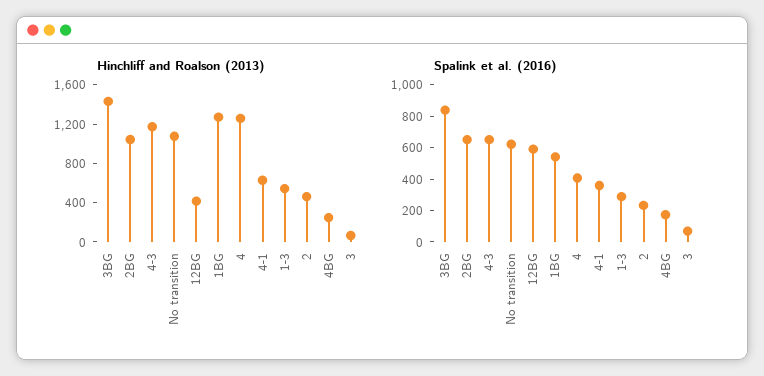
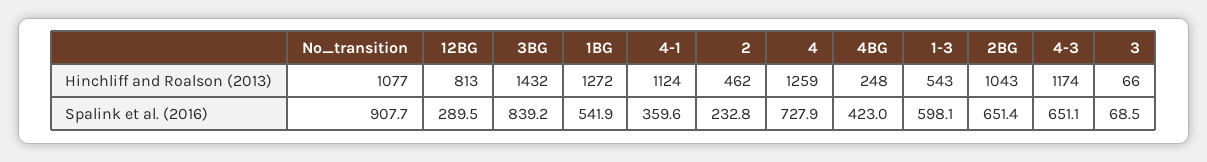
  {
    "Hinchliff and Roalson (2013)": {
      "3BG": 1432,
      "2BG": 1043,
      "4-3": 1174,
      "No transition": 1077,
-     "12BG": 400,
+     "12BG": 813,
      "1BG": 1272,
      "4": 1259,
-     "4-1": 600,
+     "4-1": 1124,
      "1-3": 543,
      "2": 462,
      "4BG": 248,
      "3": 66
    },
    "Spalink et al. (2016)": {
      "3BG": 839.2,
      "2BG": 651.4,
      "4-3": 651.1,
-     "No transition": 600,
+     "No transition": 907.7,
-     "12BG": 600,
+     "12BG": 289.5,
      "1BG": 541.9,
-     "4": 400,
+     "4": 727.9,
      "4-1": 359.6,
-     "1-3": 300,
+     "1-3": 598.1,
      "2": 232.8,
-     "4BG": 200,
+     "4BG": 423,
      "3": 68.5
    }
  }

